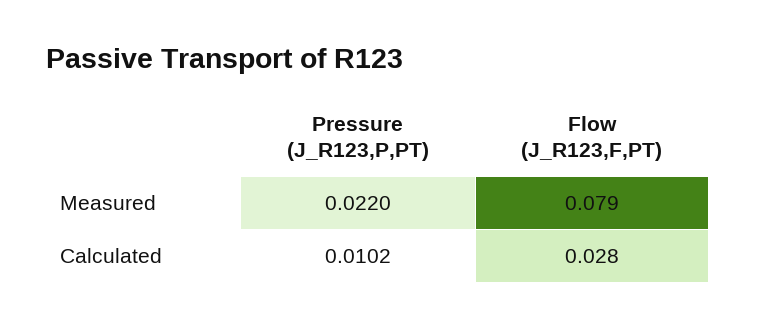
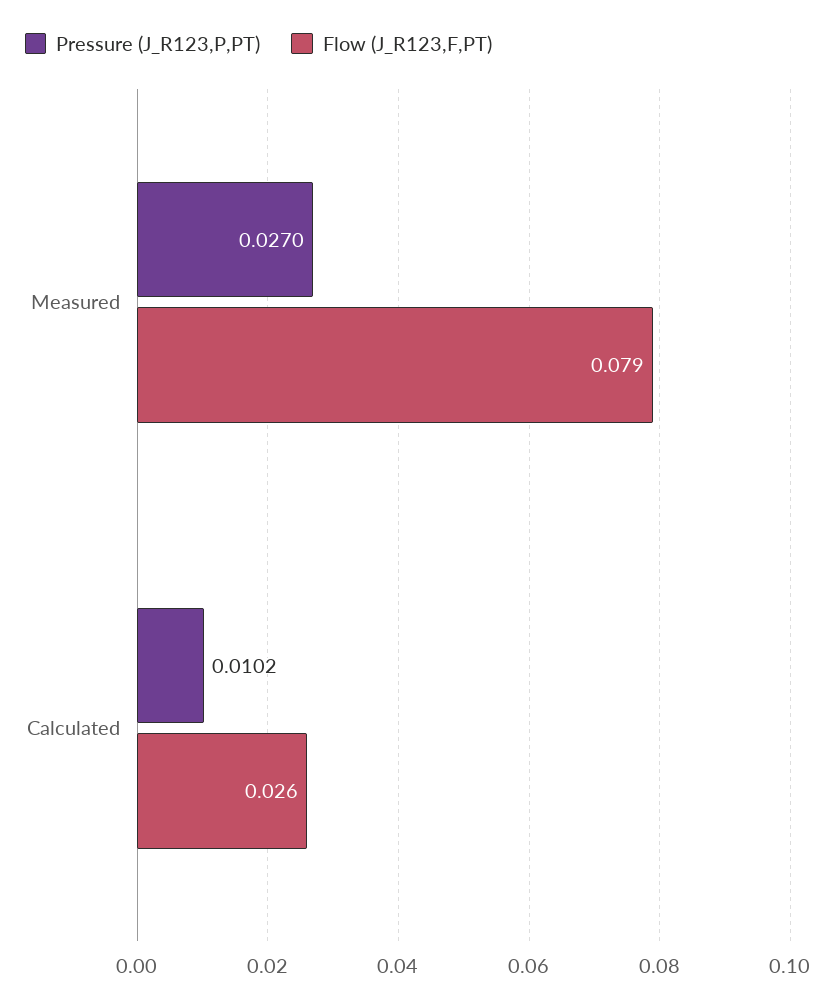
  {
    "Pressure (J_R123,P,PT)": {
-     "Measured": 0.022,
+     "Measured": 0.027,
      "Calculated": 0.0102
    },
    "Flow (J_R123,F,PT)": {
      "Measured": 0.079,
-     "Calculated": 0.028
+     "Calculated": 0.026
    }
  }

